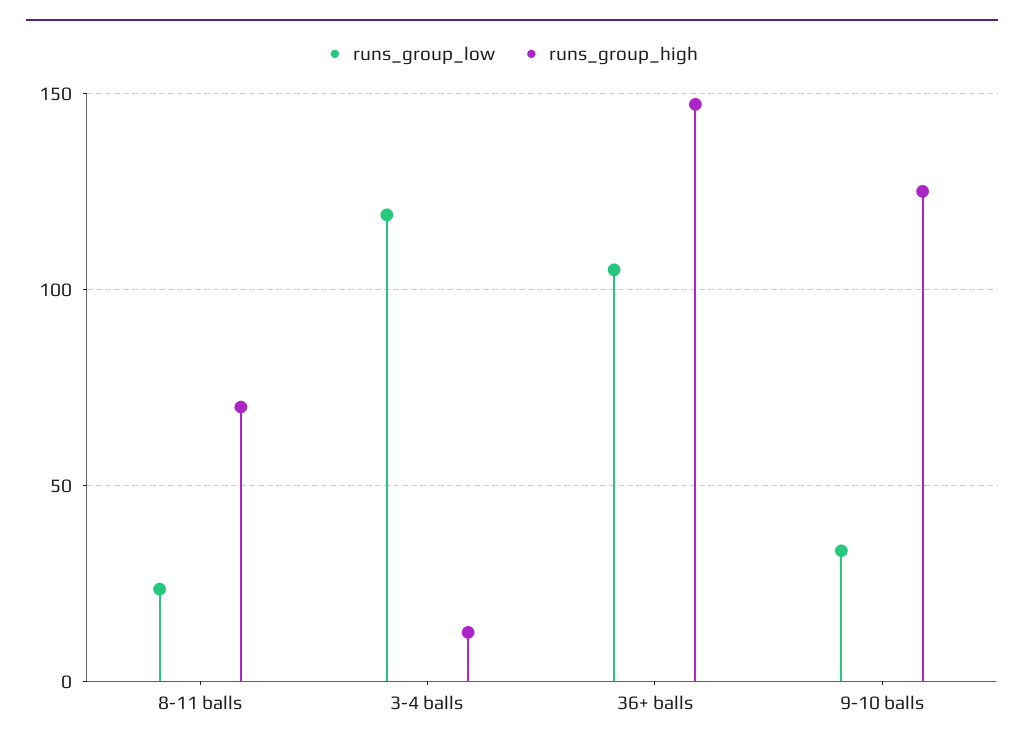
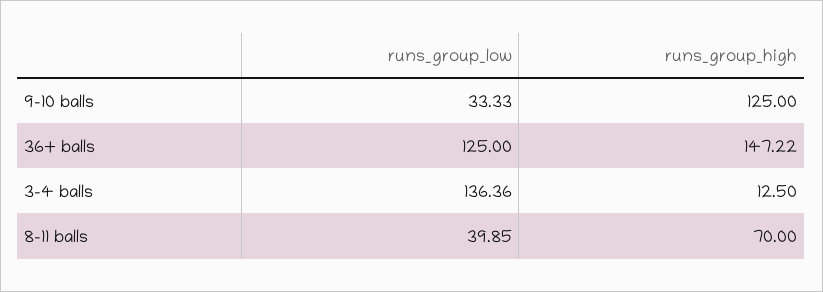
  {
    "runs_group_low": {
-     "8-11 balls": 25,
+     "8-11 balls": 39.85,
-     "3-4 balls": 120,
+     "3-4 balls": 136.36,
-     "36+ balls": 105,
+     "36+ balls": 125,
      "9-10 balls": 33.33
    },
    "runs_group_high": {
      "8-11 balls": 70,
      "3-4 balls": 12.5,
      "36+ balls": 147.22,
      "9-10 balls": 125
    }
  }

